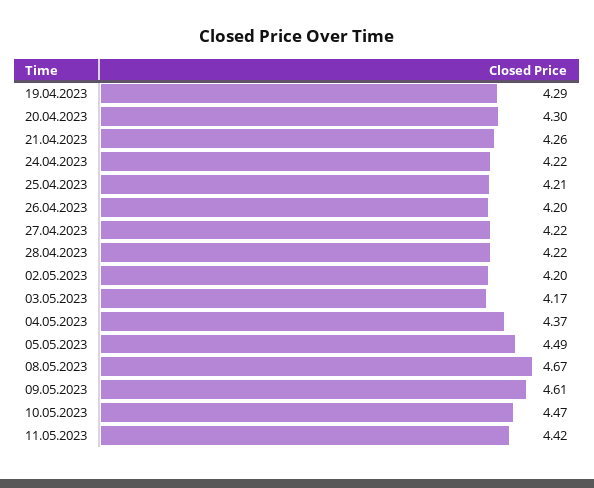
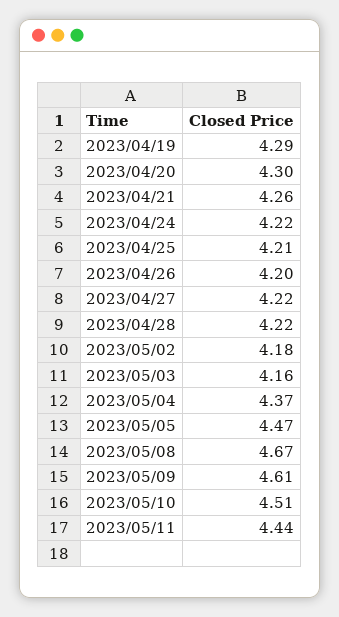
  {
    "19.04.2023": 4.29,
    "20.04.2023": 4.3,
    "21.04.2023": 4.26,
    "24.04.2023": 4.22,
    "25.04.2023": 4.21,
    "26.04.2023": 4.2,
    "27.04.2023": 4.22,
    "28.04.2023": 4.22,
-   "02.05.2023": 4.2,
+   "02.05.2023": 4.18,
-   "03.05.2023": 4.17,
+   "03.05.2023": 4.16,
    "04.05.2023": 4.37,
-   "05.05.2023": 4.49,
+   "05.05.2023": 4.47,
    "08.05.2023": 4.67,
    "09.05.2023": 4.61,
-   "10.05.2023": 4.47,
+   "10.05.2023": 4.51,
-   "11.05.2023": 4.42
+   "11.05.2023": 4.44
  }

